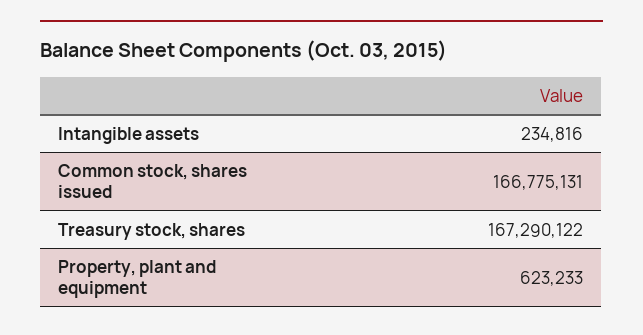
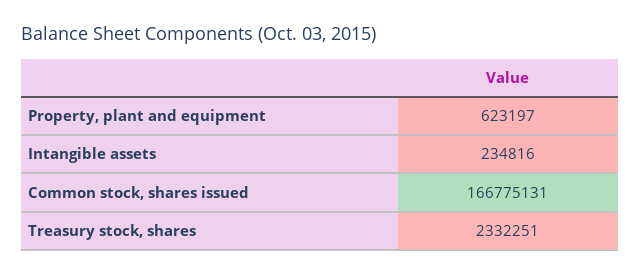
  {
    "Intangible assets": 234816,
    "Common stock, shares issued": 166775131,
-   "Treasury stock, shares": 167290122,
+   "Treasury stock, shares": 2332251,
-   "Property, plant and equipment": 623233
+   "Property, plant and equipment": 623197
  }

